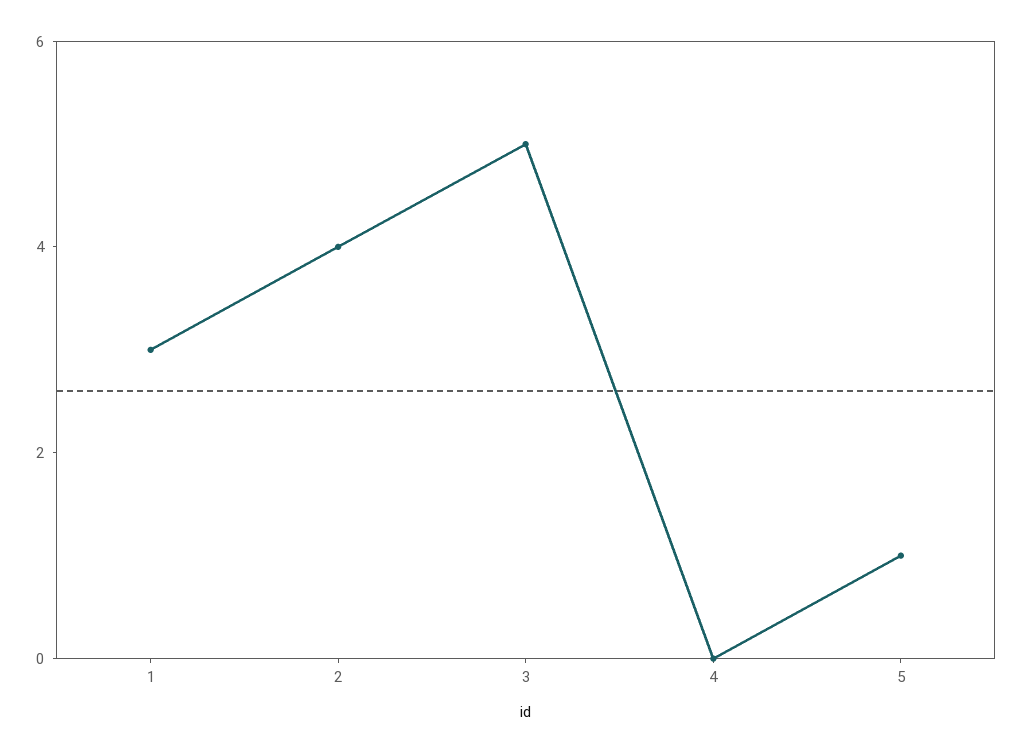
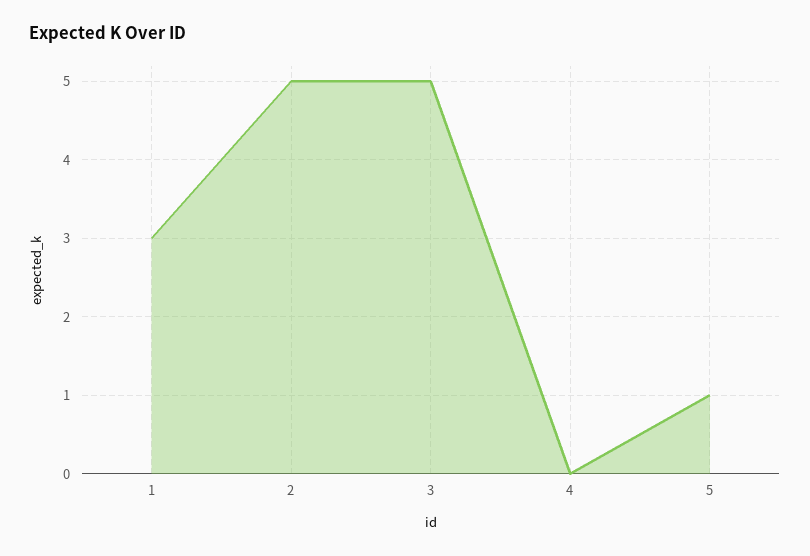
  {
    "1": 3,
-   "2": 4,
+   "2": 5,
    "3": 5,
    "4": 0,
    "5": 1
  }

